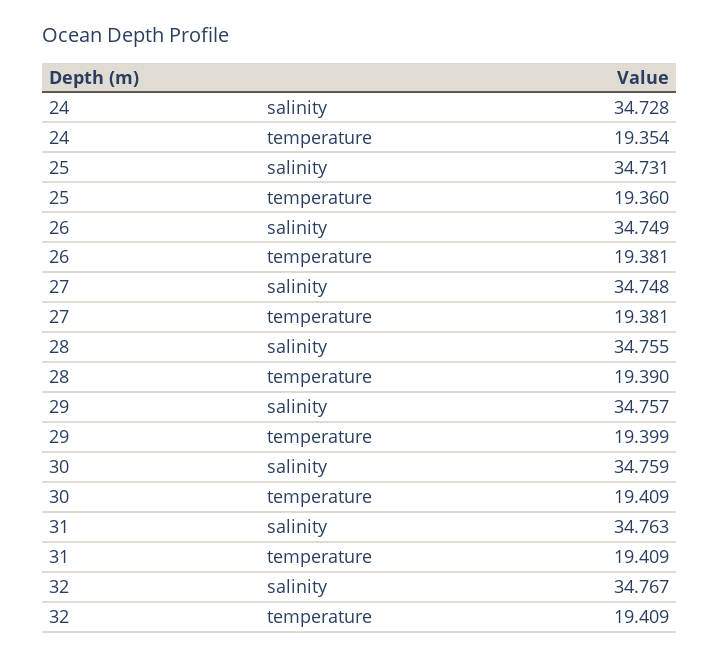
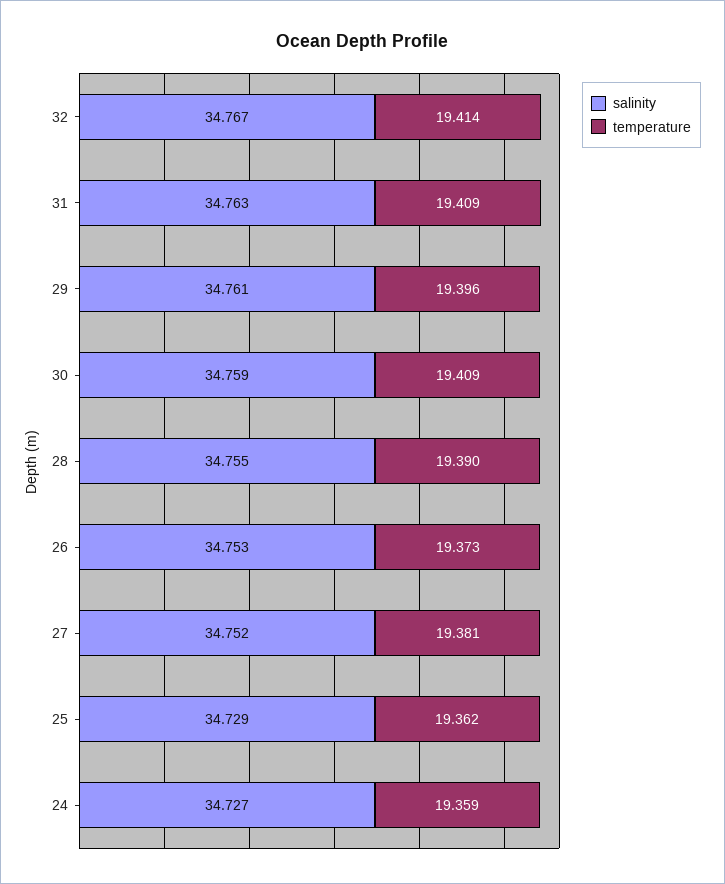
  {
    "salinity": {
-     "24": 34.728,
+     "24": 34.727,
-     "25": 34.731,
+     "25": 34.729,
-     "26": 34.749,
+     "26": 34.753,
-     "27": 34.748,
+     "27": 34.752,
      "28": 34.755,
-     "29": 34.757,
+     "29": 34.761,
      "30": 34.759,
      "31": 34.763,
      "32": 34.767
    },
    "temperature": {
-     "24": 19.354,
+     "24": 19.359,
-     "25": 19.36,
+     "25": 19.362,
-     "26": 19.381,
+     "26": 19.373,
      "27": 19.381,
      "28": 19.39,
-     "29": 19.399,
+     "29": 19.396,
      "30": 19.409,
      "31": 19.409,
-     "32": 19.409
+     "32": 19.414
    }
  }

